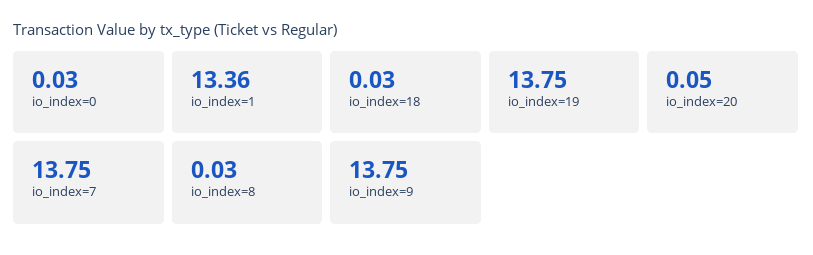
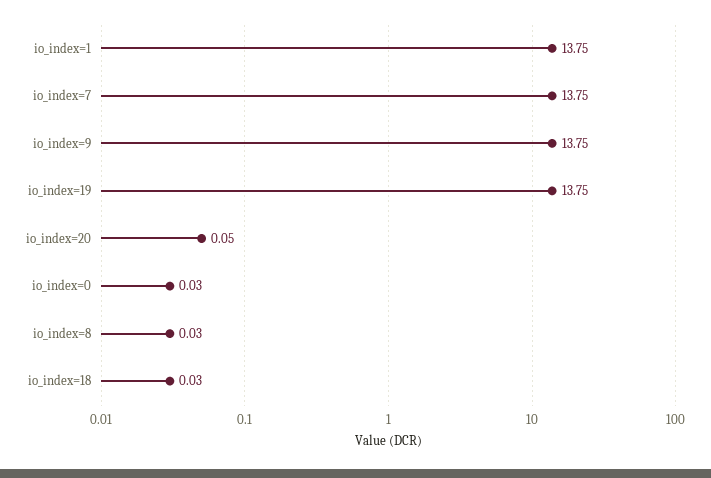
  {
    "io_index=0": 0.03,
-   "io_index=1": 13.36,
+   "io_index=1": 13.75,
    "io_index=18": 0.03,
    "io_index=19": 13.75,
    "io_index=20": 0.05,
    "io_index=7": 13.75,
    "io_index=8": 0.03,
    "io_index=9": 13.75
  }

